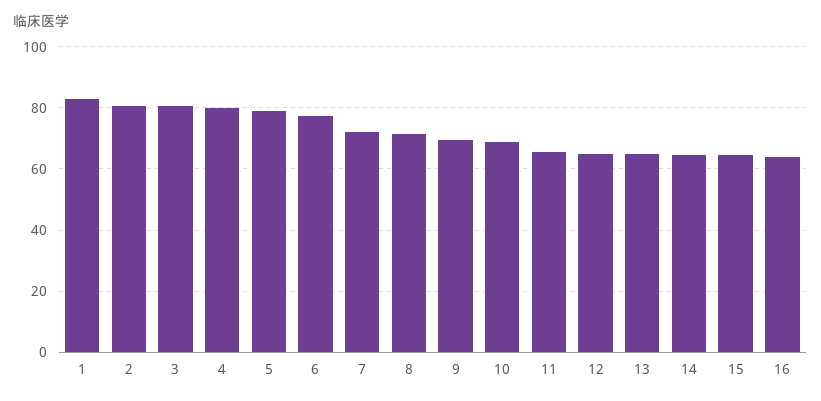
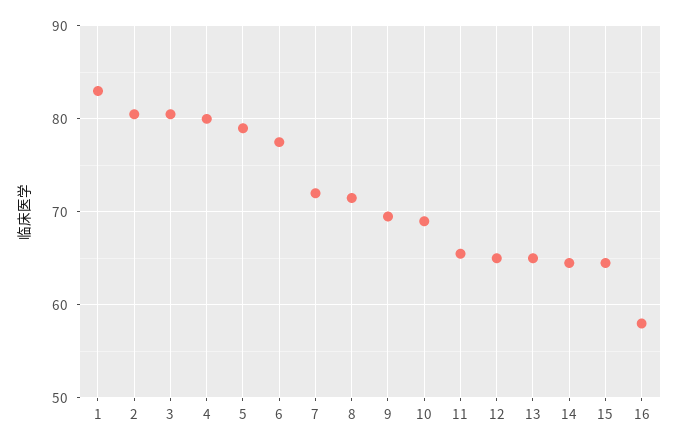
  {
    "1": 83,
    "2": 81,
    "3": 81,
    "4": 80,
    "5": 79,
    "6": 78,
    "7": 72,
    "8": 72,
    "9": 70,
    "10": 69,
    "11": 66,
    "12": 65,
    "13": 65,
    "14": 65,
    "15": 65,
-   "16": 64
+   "16": 58
  }

